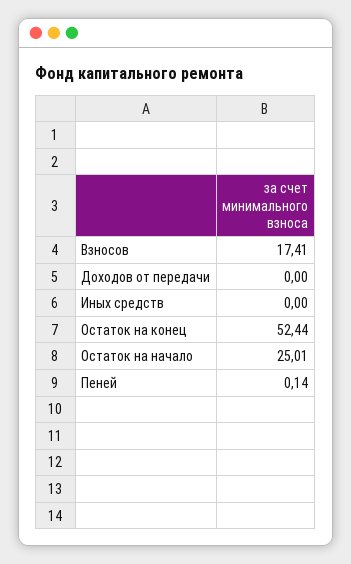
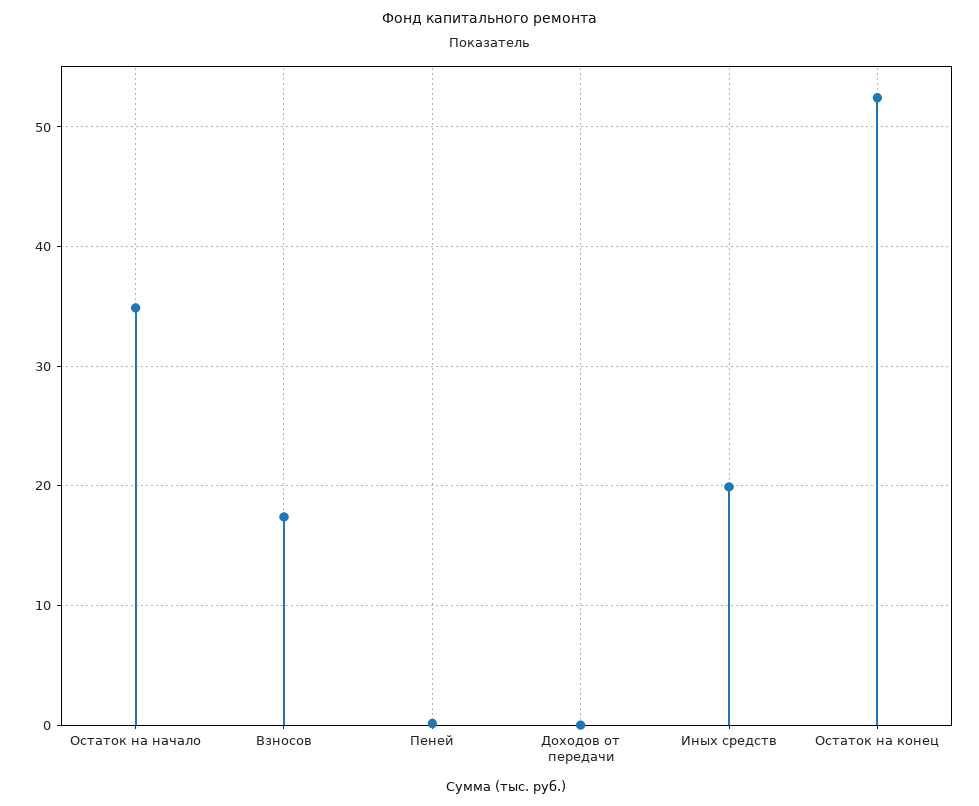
  {
    "Взносов": 17.41,
    "Доходов от передачи": 0,
-   "Иных средств": 0,
+   "Иных средств": 20,
    "Остаток на конец": 52.44,
-   "Остаток на начало": 25.01,
+   "Остаток на начало": 35,
    "Пеней": 0.14
  }

